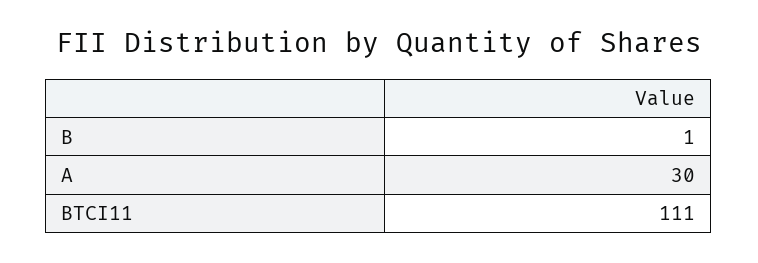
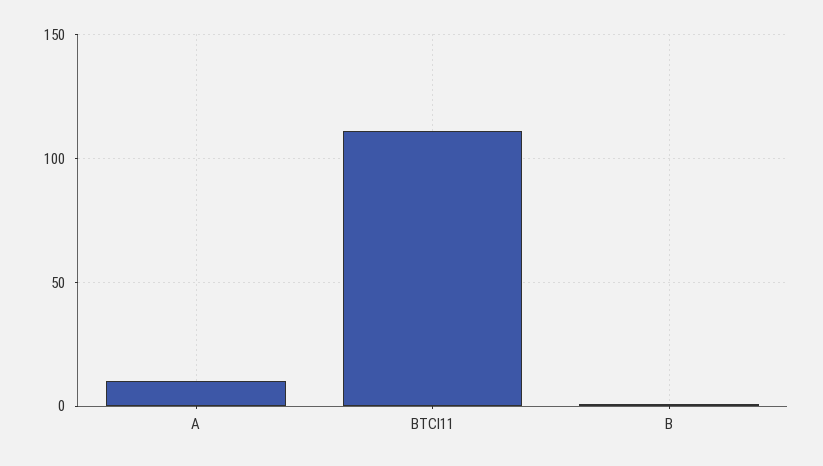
  {
    "B": 1,
-   "A": 30,
+   "A": 10,
    "BTCI11": 111
  }

